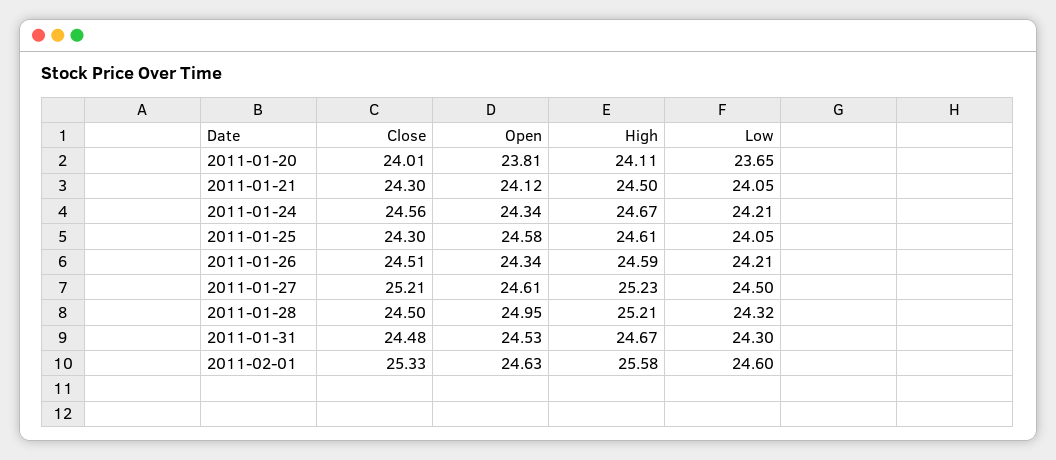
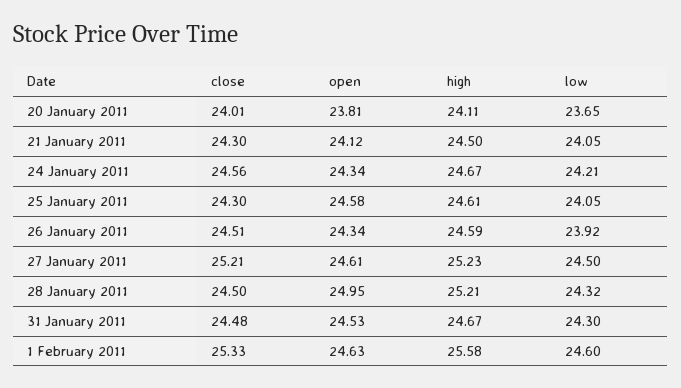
  {
    "Close": {
      "2011-01-20": 24.01,
      "2011-01-21": 24.3,
      "2011-01-24": 24.56,
      "2011-01-25": 24.3,
      "2011-01-26": 24.51,
      "2011-01-27": 25.21,
      "2011-01-28": 24.5,
      "2011-01-31": 24.48,
      "2011-02-01": 25.33
    },
    "Open": {
      "2011-01-20": 23.81,
      "2011-01-21": 24.12,
      "2011-01-24": 24.34,
      "2011-01-25": 24.58,
      "2011-01-26": 24.34,
      "2011-01-27": 24.61,
      "2011-01-28": 24.95,
      "2011-01-31": 24.53,
      "2011-02-01": 24.63
    },
    "High": {
      "2011-01-20": 24.11,
      "2011-01-21": 24.5,
      "2011-01-24": 24.67,
      "2011-01-25": 24.61,
      "2011-01-26": 24.59,
      "2011-01-27": 25.23,
      "2011-01-28": 25.21,
      "2011-01-31": 24.67,
      "2011-02-01": 25.58
    },
    "Low": {
      "2011-01-20": 23.65,
      "2011-01-21": 24.05,
      "2011-01-24": 24.21,
      "2011-01-25": 24.05,
-     "2011-01-26": 24.21,
+     "2011-01-26": 23.92,
      "2011-01-27": 24.5,
      "2011-01-28": 24.32,
      "2011-01-31": 24.3,
      "2011-02-01": 24.6
    }
  }

